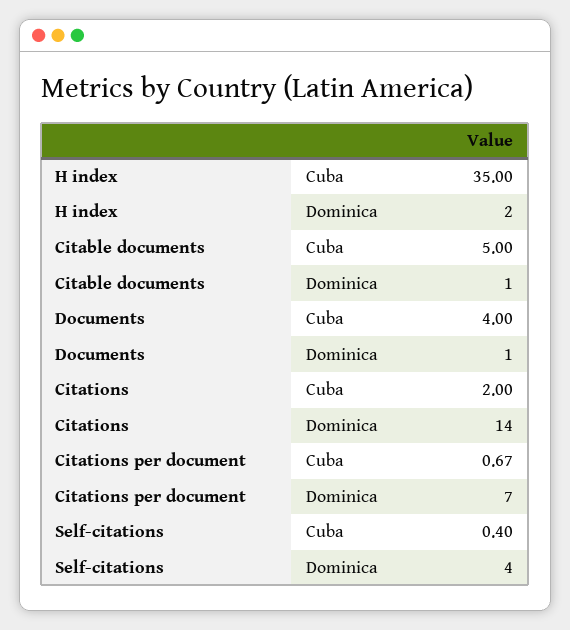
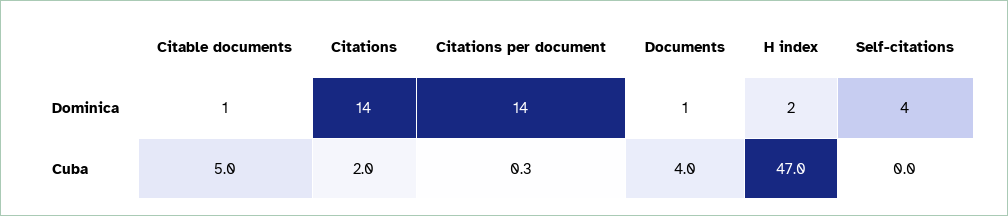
  {
    "H index": {
-     "Cuba": 35,
+     "Cuba": 47,
      "Dominica": 2
    },
    "Citable documents": {
      "Cuba": 5,
      "Dominica": 1
    },
    "Documents": {
      "Cuba": 4,
      "Dominica": 1
    },
    "Citations": {
      "Cuba": 2,
      "Dominica": 14
    },
    "Citations per document": {
-     "Cuba": 0.67,
+     "Cuba": 0.3,
-     "Dominica": 7
+     "Dominica": 14
    },
    "Self-citations": {
-     "Cuba": 0.4,
+     "Cuba": 0,
      "Dominica": 4
    }
  }

